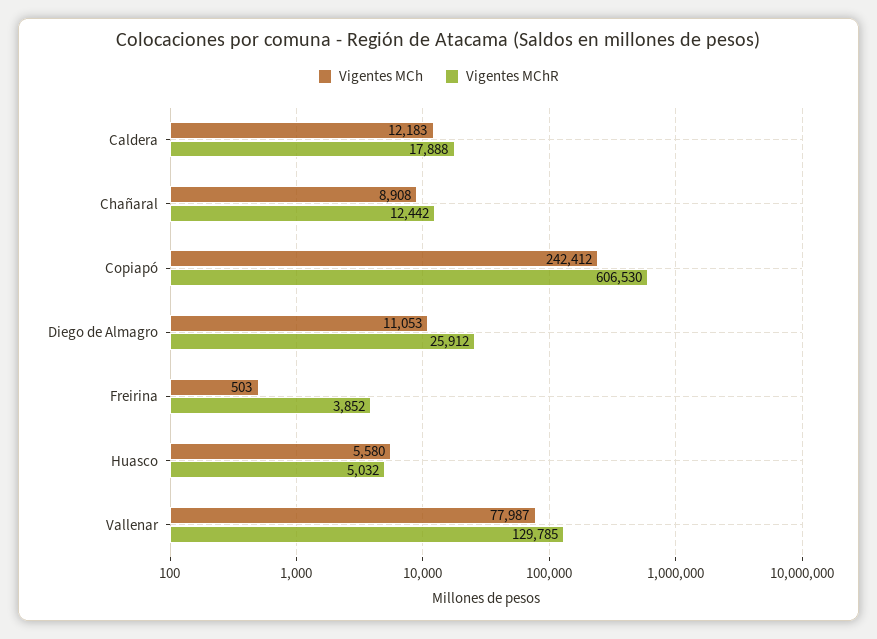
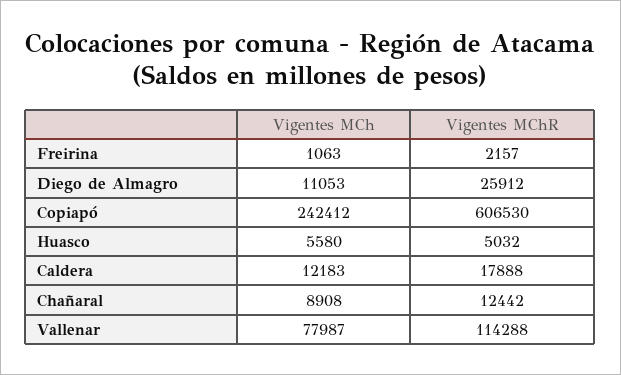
  {
    "Vigentes MCh": {
      "Caldera": 12183,
      "Chañaral": 8908,
      "Copiapó": 242412,
      "Diego de Almagro": 11053,
-     "Freirina": 503,
+     "Freirina": 1063,
      "Huasco": 5580,
      "Vallenar": 77987
    },
    "Vigentes MChR": {
      "Caldera": 17888,
      "Chañaral": 12442,
      "Copiapó": 606530,
      "Diego de Almagro": 25912,
-     "Freirina": 3852,
+     "Freirina": 2157,
      "Huasco": 5032,
-     "Vallenar": 129785
+     "Vallenar": 114288
    }
  }

